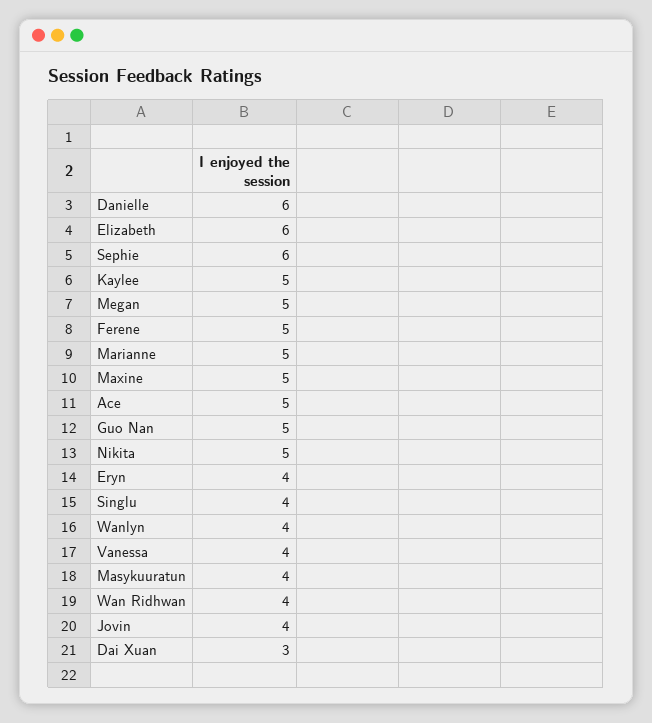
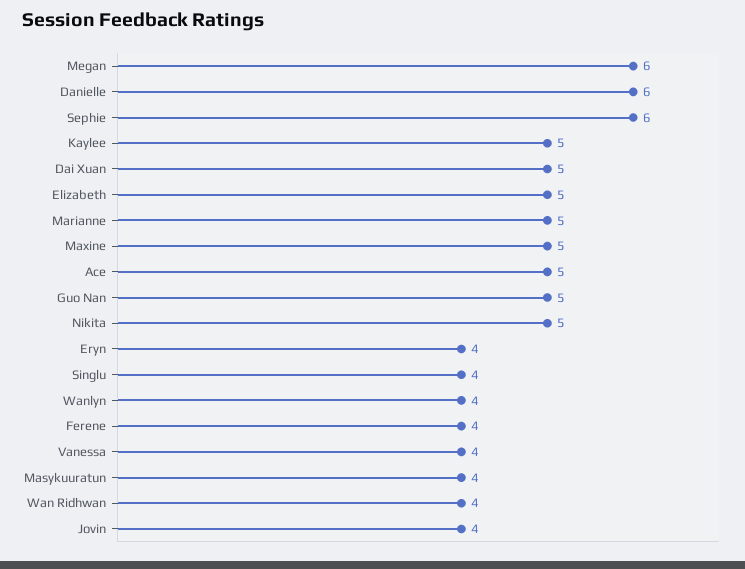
  {
    "Danielle": 6,
-   "Elizabeth": 6,
+   "Elizabeth": 5,
    "Sephie": 6,
    "Kaylee": 5,
-   "Megan": 5,
+   "Megan": 6,
-   "Ferene": 5,
+   "Ferene": 4,
    "Marianne": 5,
    "Maxine": 5,
    "Ace": 5,
    "Guo Nan": 5,
    "Nikita": 5,
    "Eryn": 4,
    "Singlu": 4,
    "Wanlyn": 4,
    "Vanessa": 4,
    "Masykuuratun": 4,
    "Wan Ridhwan": 4,
    "Jovin": 4,
-   "Dai Xuan": 3
+   "Dai Xuan": 5
  }

